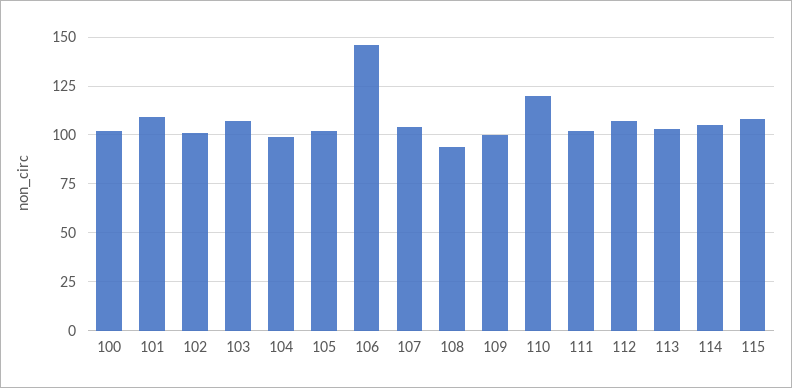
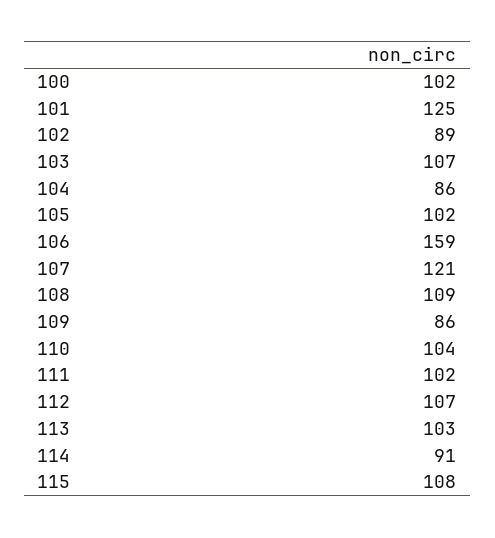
  {
    "100": 102,
-   "101": 110,
+   "101": 125,
-   "102": 100,
+   "102": 89,
    "103": 107,
-   "104": 100,
+   "104": 86,
    "105": 102,
-   "106": 145,
+   "106": 159,
-   "107": 105,
+   "107": 121,
-   "108": 95,
+   "108": 109,
-   "109": 100,
+   "109": 86,
-   "110": 120,
+   "110": 104,
    "111": 102,
    "112": 107,
    "113": 103,
-   "114": 105,
+   "114": 91,
    "115": 108
  }

